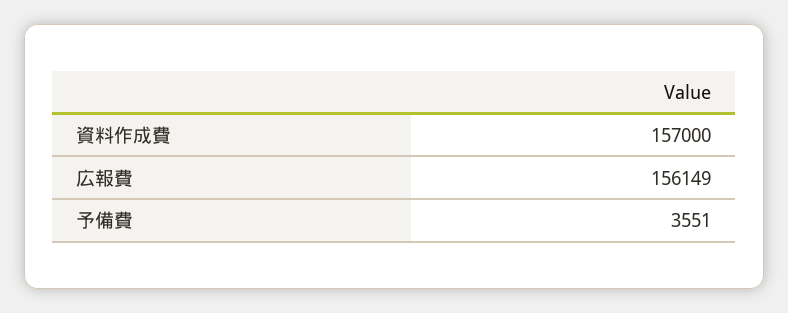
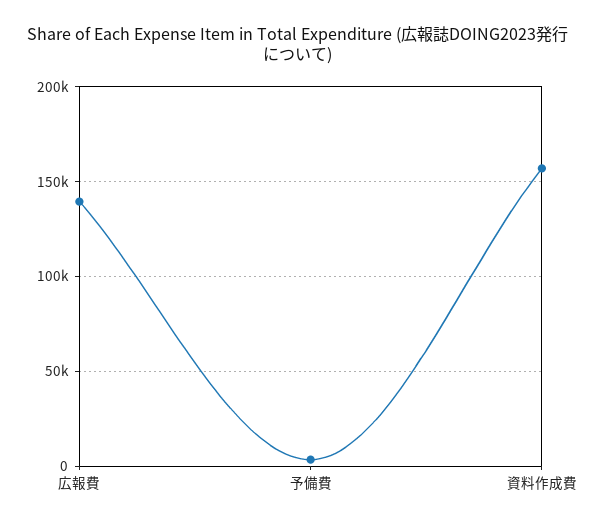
  {
    "資料作成費": 157000,
-   "広報費": 156149,
+   "広報費": 140000,
    "予備費": 3551
  }

